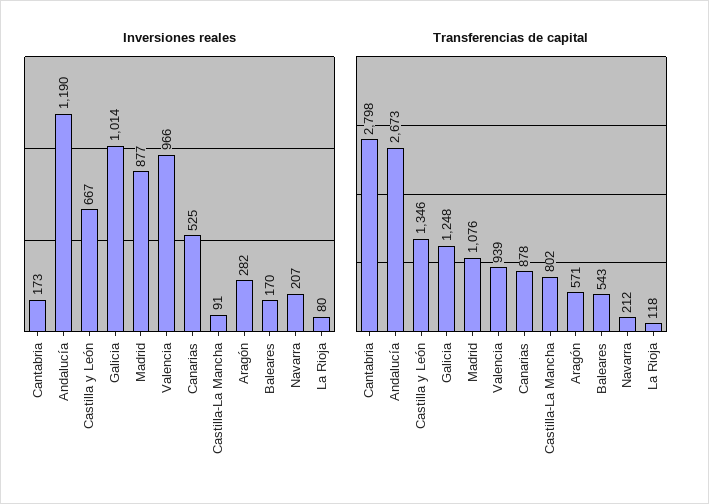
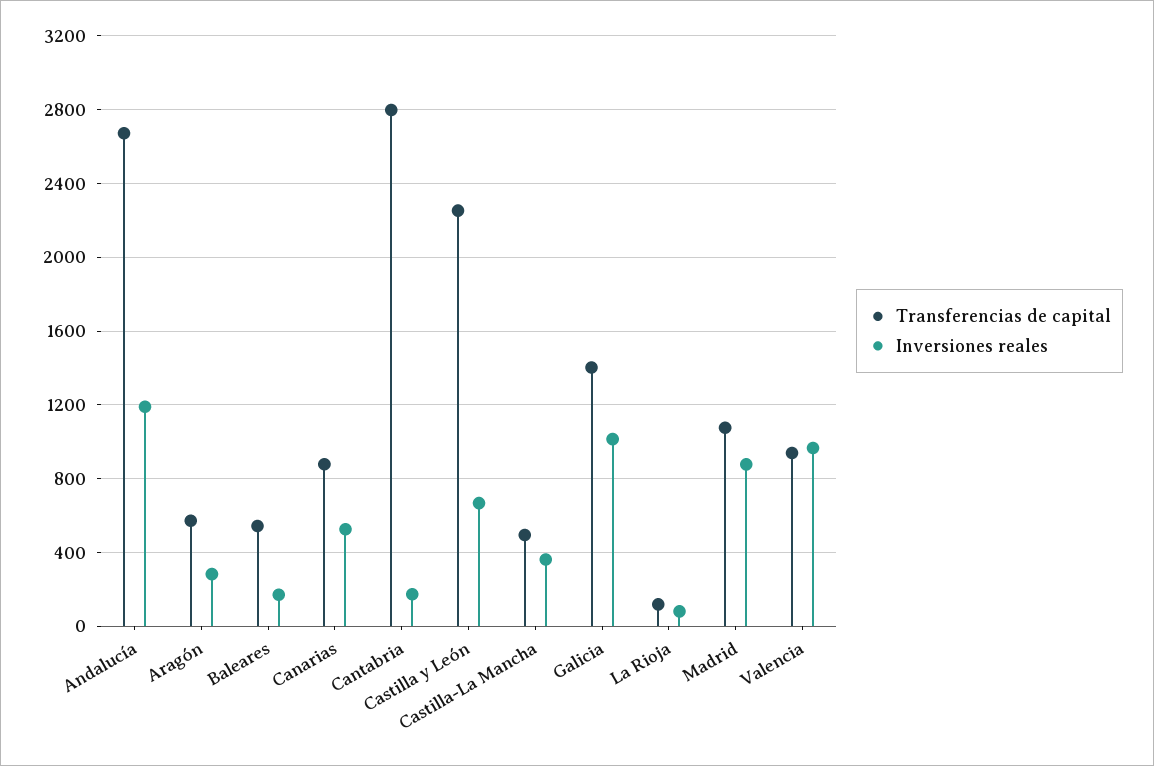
  {
    "Inversiones reales": {
      "Cantabria": 173,
      "Andalucía": 1190,
      "Castilla y León": 667,
      "Galicia": 1014,
      "Madrid": 877,
      "Valencia": 966,
      "Canarias": 525,
-     "Castilla-La Mancha": 91,
+     "Castilla-La Mancha": 350,
      "Aragón": 282,
      "Baleares": 170,
-     "Navarra": 207,
      "La Rioja": 80
    },
    "Transferencias de capital": {
      "Cantabria": 2798,
      "Andalucía": 2673,
-     "Castilla y León": 1346,
+     "Castilla y León": 2250,
-     "Galicia": 1248,
+     "Galicia": 1400,
      "Madrid": 1076,
      "Valencia": 939,
      "Canarias": 878,
-     "Castilla-La Mancha": 802,
+     "Castilla-La Mancha": 500,
      "Aragón": 571,
      "Baleares": 543,
-     "Navarra": 212,
      "La Rioja": 118
    }
  }

